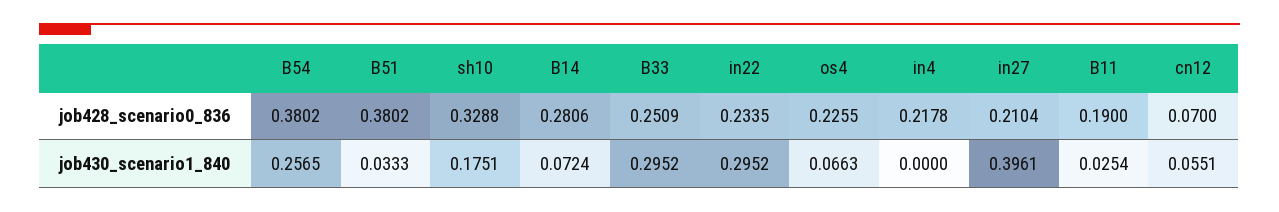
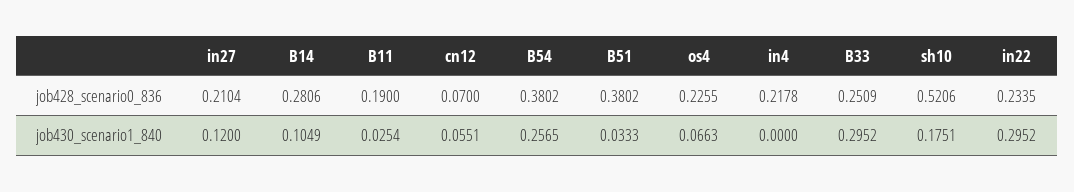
  {
    "B54": {
      "job428_scenario0_836": 0.3802,
      "job430_scenario1_840": 0.2565
    },
    "B51": {
      "job428_scenario0_836": 0.3802,
      "job430_scenario1_840": 0.0333
    },
    "sh10": {
-     "job428_scenario0_836": 0.3288,
+     "job428_scenario0_836": 0.5206,
      "job430_scenario1_840": 0.1751
    },
    "B14": {
      "job428_scenario0_836": 0.2806,
-     "job430_scenario1_840": 0.0724
+     "job430_scenario1_840": 0.1049
    },
    "B33": {
      "job428_scenario0_836": 0.2509,
      "job430_scenario1_840": 0.2952
    },
    "in22": {
      "job428_scenario0_836": 0.2335,
      "job430_scenario1_840": 0.2952
    },
    "os4": {
      "job428_scenario0_836": 0.2255,
      "job430_scenario1_840": 0.0663
    },
    "in4": {
      "job428_scenario0_836": 0.2178,
      "job430_scenario1_840": 0
    },
    "in27": {
      "job428_scenario0_836": 0.2104,
-     "job430_scenario1_840": 0.3961
+     "job430_scenario1_840": 0.12
    },
    "B11": {
      "job428_scenario0_836": 0.19,
      "job430_scenario1_840": 0.0254
    },
    "cn12": {
      "job428_scenario0_836": 0.07,
      "job430_scenario1_840": 0.0551
    }
  }

